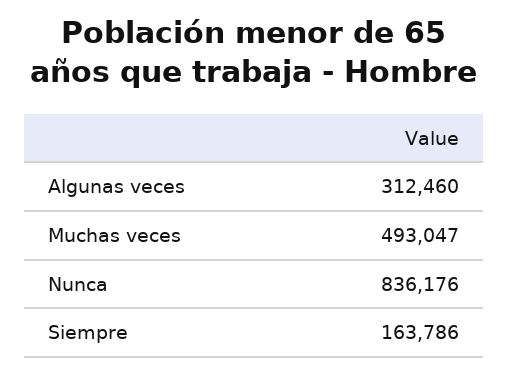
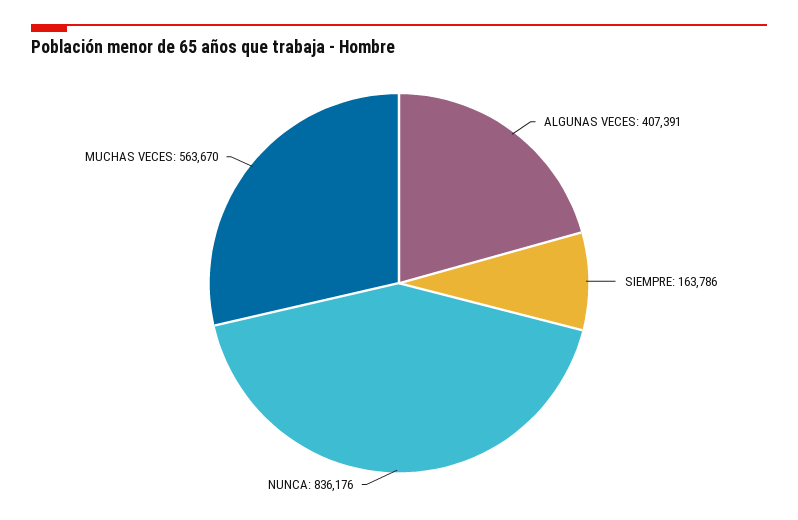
  {
-   "Algunas veces": 312460,
+   "Algunas veces": 407391,
-   "Muchas veces": 493047,
+   "Muchas veces": 563670,
    "Nunca": 836176,
    "Siempre": 163786
  }

